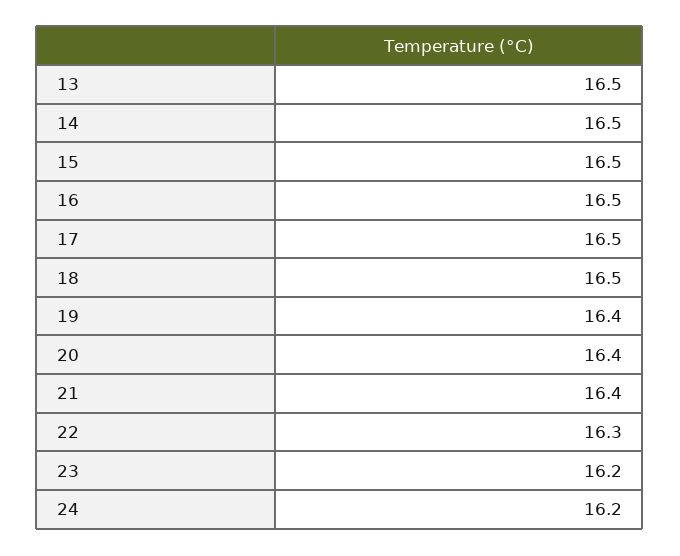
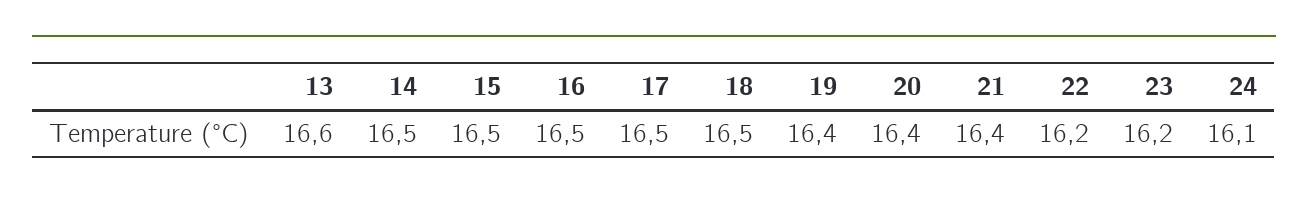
  {
-   "13": 16.5,
+   "13": 16.6,
    "14": 16.5,
    "15": 16.5,
    "16": 16.5,
    "17": 16.5,
    "18": 16.5,
    "19": 16.4,
    "20": 16.4,
    "21": 16.4,
-   "22": 16.3,
+   "22": 16.2,
    "23": 16.2,
-   "24": 16.2
+   "24": 16.1
  }

